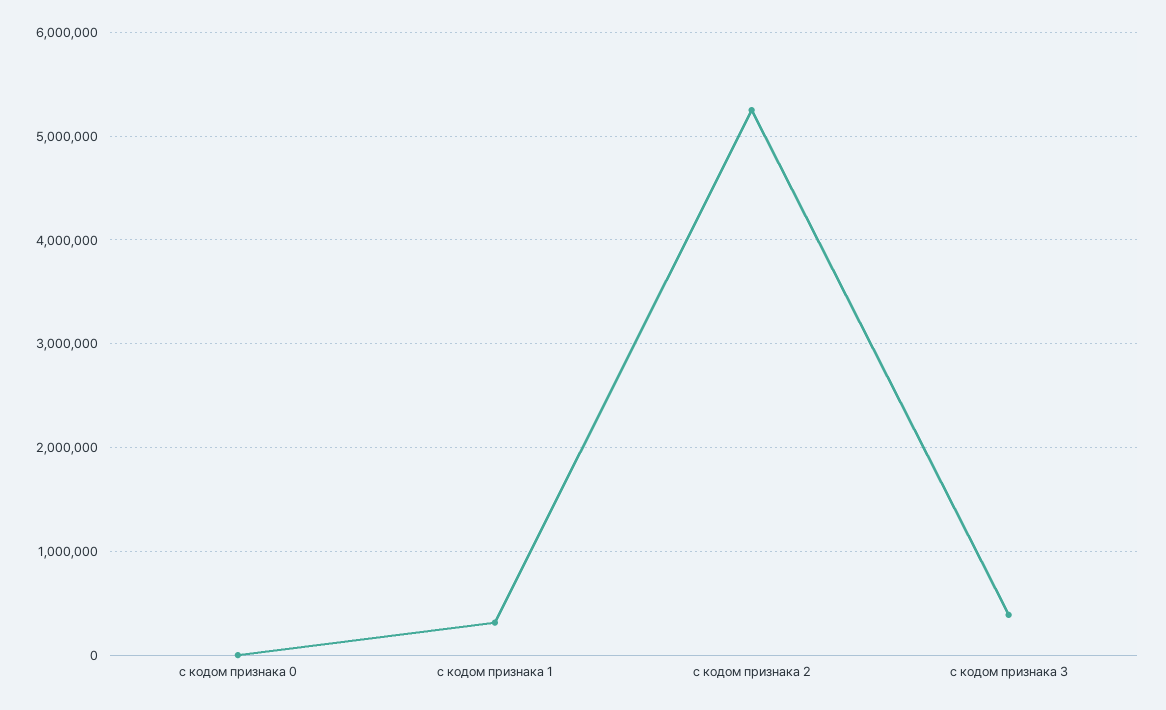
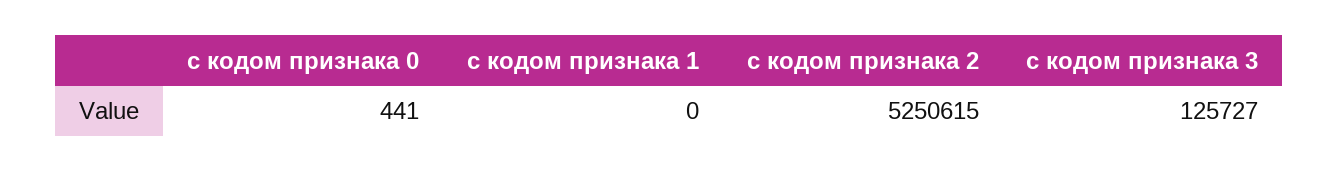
  {
    "с кодом признака 0": 441,
-   "с кодом признака 1": 300000,
+   "с кодом признака 1": 0,
    "с кодом признака 2": 5250615,
-   "с кодом признака 3": 400000
+   "с кодом признака 3": 125727
  }

